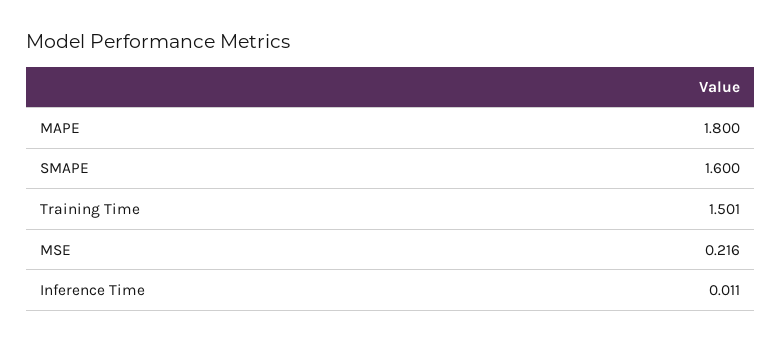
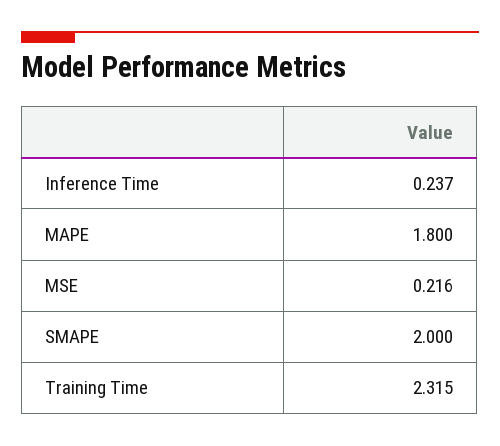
  {
    "MAPE": 1.8,
-   "SMAPE": 1.6,
+   "SMAPE": 2,
-   "Training Time": 1.501,
+   "Training Time": 2.315,
    "MSE": 0.216,
-   "Inference Time": 0.011
+   "Inference Time": 0.237
  }

